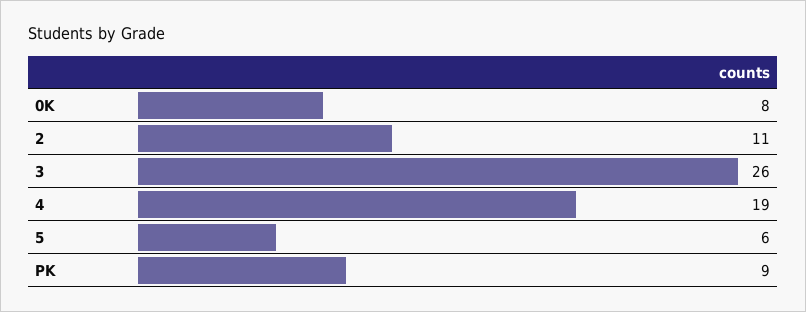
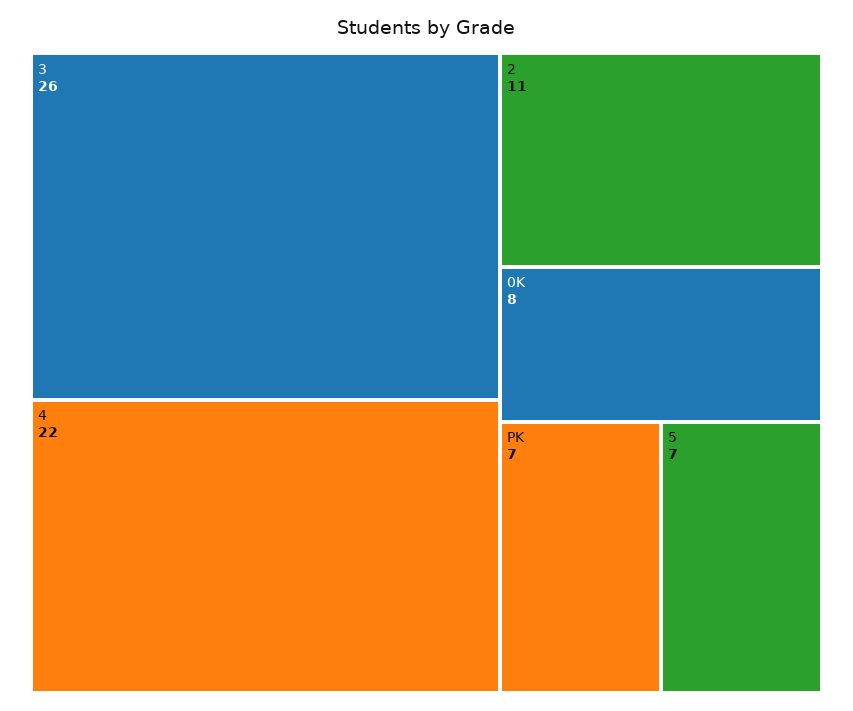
  {
    "0K": 8,
    "2": 11,
    "3": 26,
-   "4": 19,
+   "4": 22,
-   "5": 6,
+   "5": 7,
-   "PK": 9
+   "PK": 7
  }

